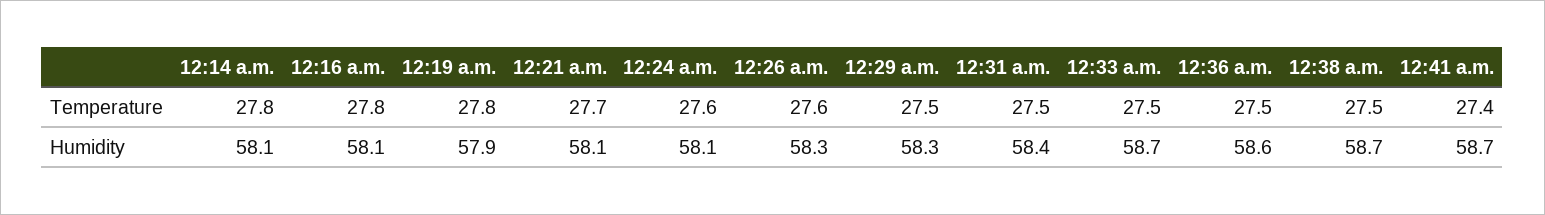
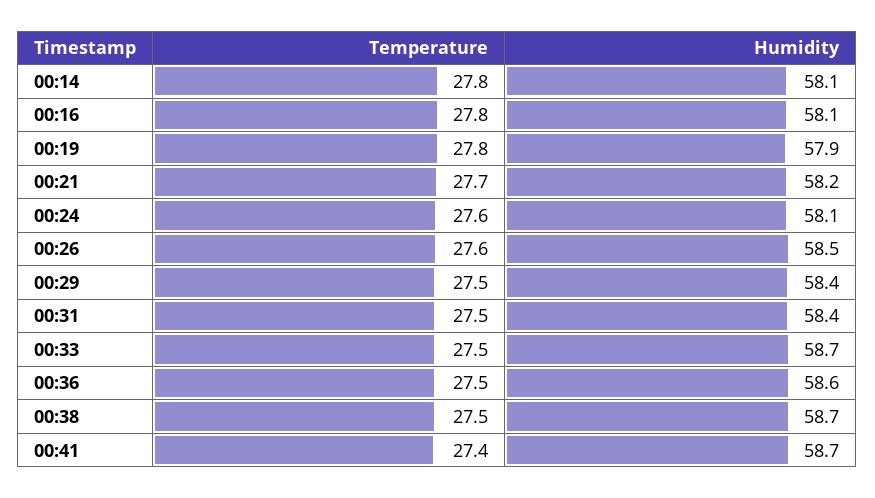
  {
    "12:14 a.m.": {
      "Temperature": 27.8,
      "Humidity": 58.1
    },
    "12:16 a.m.": {
      "Temperature": 27.8,
      "Humidity": 58.1
    },
    "12:19 a.m.": {
      "Temperature": 27.8,
      "Humidity": 57.9
    },
    "12:21 a.m.": {
      "Temperature": 27.7,
-     "Humidity": 58.1
+     "Humidity": 58.2
    },
    "12:24 a.m.": {
      "Temperature": 27.6,
      "Humidity": 58.1
    },
    "12:26 a.m.": {
      "Temperature": 27.6,
-     "Humidity": 58.3
+     "Humidity": 58.5
    },
    "12:29 a.m.": {
      "Temperature": 27.5,
-     "Humidity": 58.3
+     "Humidity": 58.4
    },
    "12:31 a.m.": {
      "Temperature": 27.5,
      "Humidity": 58.4
    },
    "12:33 a.m.": {
      "Temperature": 27.5,
      "Humidity": 58.7
    },
    "12:36 a.m.": {
      "Temperature": 27.5,
      "Humidity": 58.6
    },
    "12:38 a.m.": {
      "Temperature": 27.5,
      "Humidity": 58.7
    },
    "12:41 a.m.": {
      "Temperature": 27.4,
      "Humidity": 58.7
    }
  }

